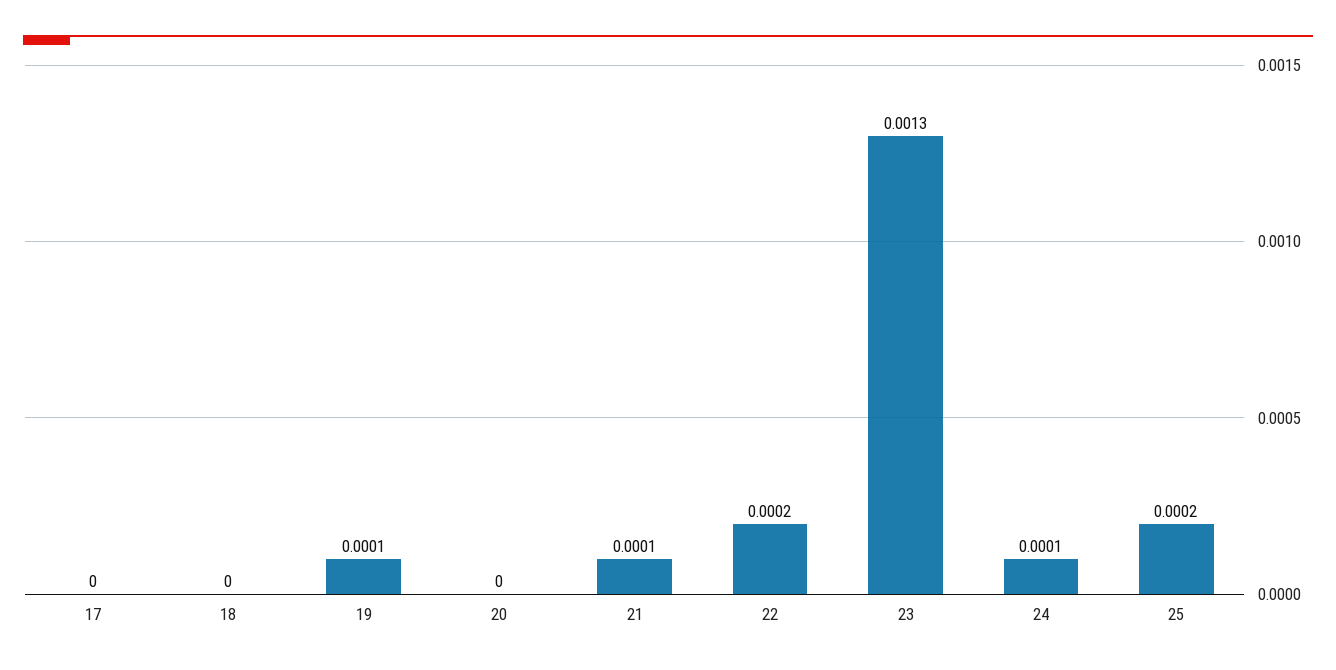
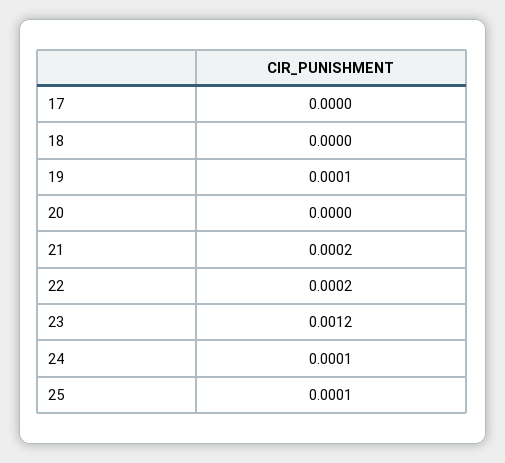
  {
    "17": 0,
    "18": 0,
    "19": 0.0001,
    "20": 0,
-   "21": 0.0001,
+   "21": 0.0002,
    "22": 0.0002,
-   "23": 0.0013,
+   "23": 0.0012,
    "24": 0.0001,
-   "25": 0.0002
+   "25": 0.0001
  }

